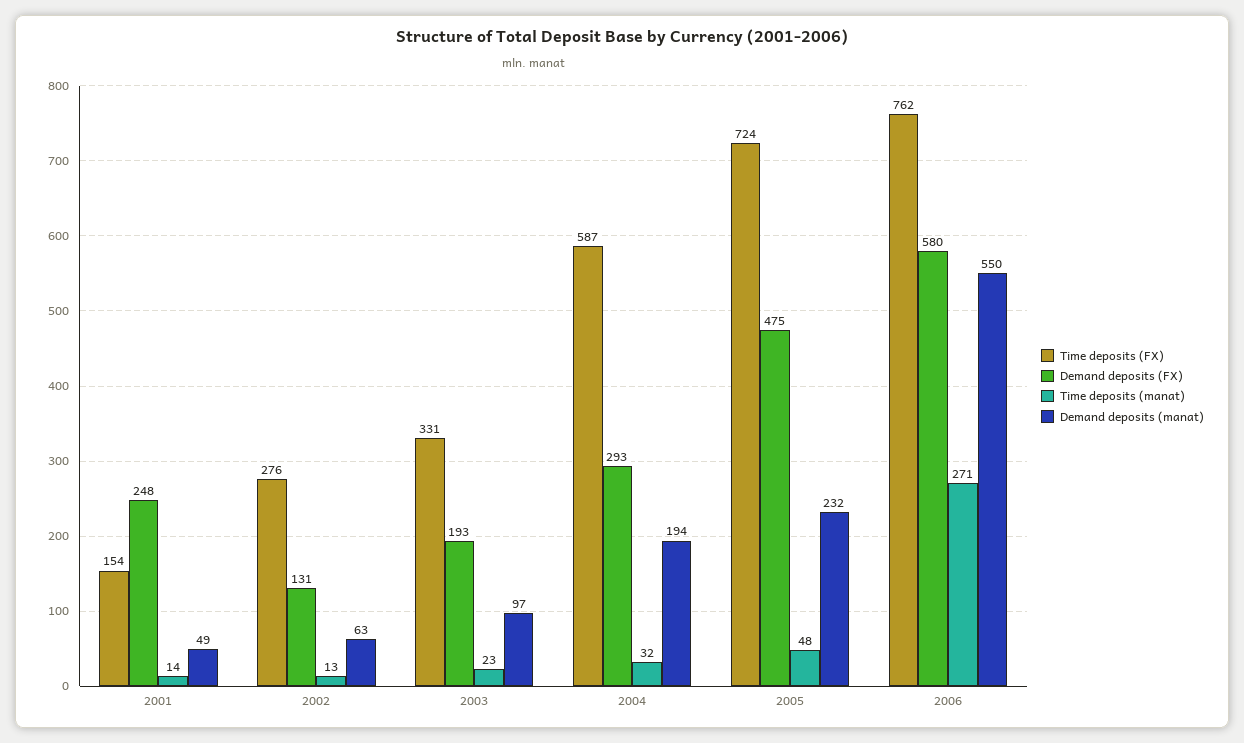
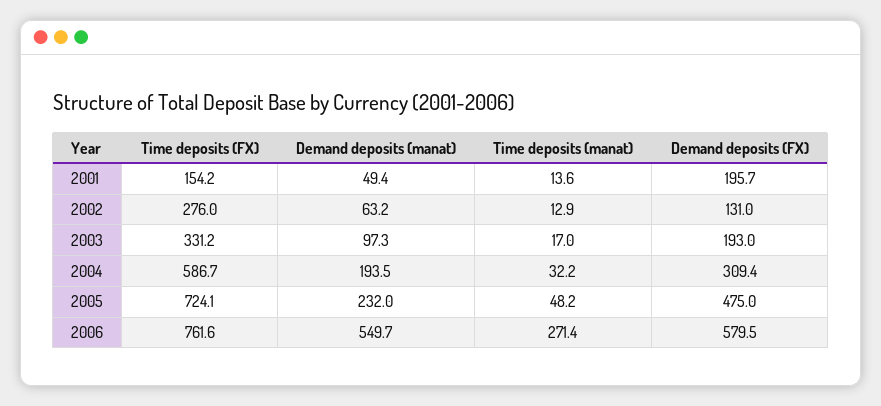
  {
    "Time deposits (FX)": {
      "2001": 154.2,
      "2002": 276,
      "2003": 331.2,
      "2004": 586.7,
      "2005": 724.1,
      "2006": 761.6
    },
    "Demand deposits (FX)": {
-     "2001": 248,
+     "2001": 195.7,
      "2002": 131,
      "2003": 193,
-     "2004": 293,
+     "2004": 309.4,
      "2005": 475,
      "2006": 579.5
    },
    "Time deposits (manat)": {
      "2001": 13.6,
      "2002": 12.9,
-     "2003": 23,
+     "2003": 17,
      "2004": 32.2,
      "2005": 48.2,
      "2006": 271.4
    },
    "Demand deposits (manat)": {
      "2001": 49.4,
      "2002": 63.2,
      "2003": 97.3,
      "2004": 193.5,
      "2005": 232,
      "2006": 549.7
    }
  }

